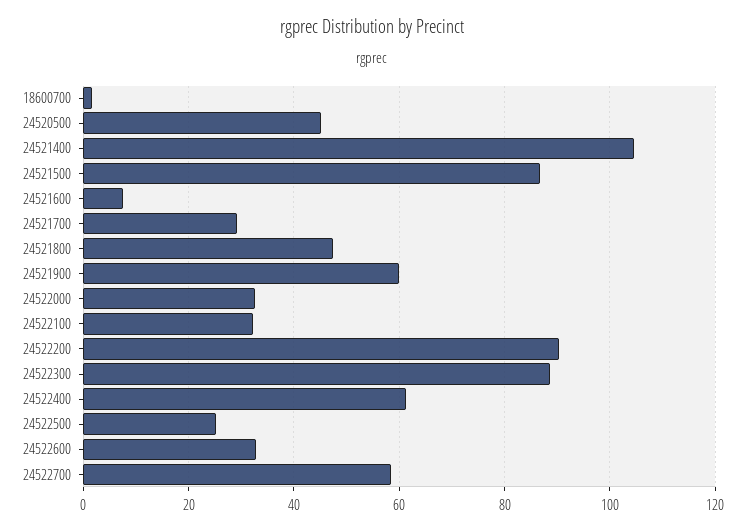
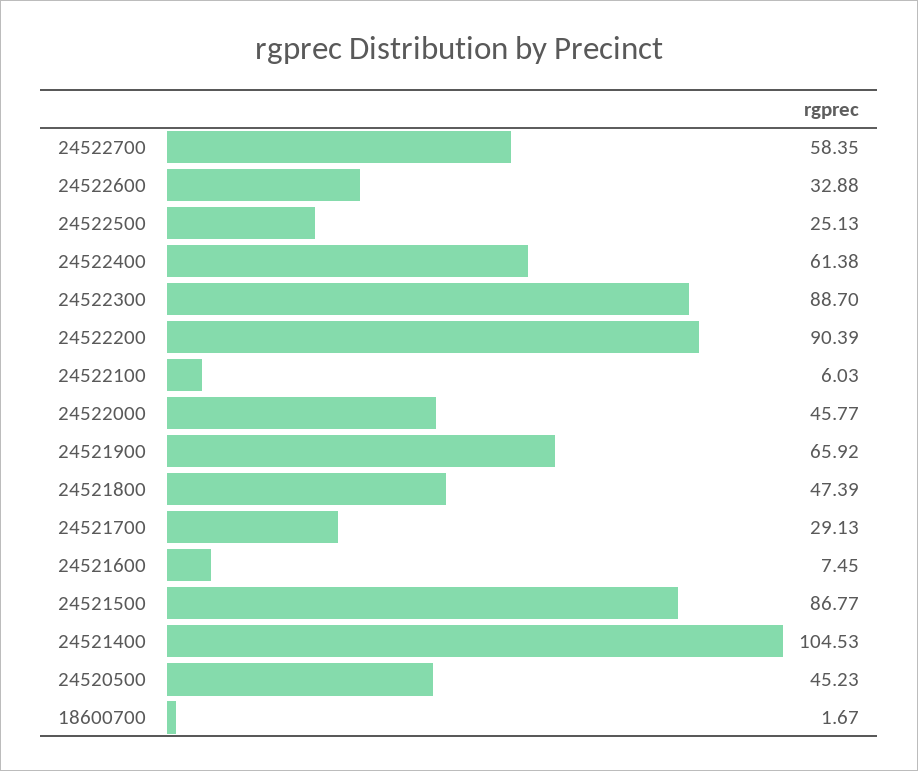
  {
    "18600700": 1.67,
    "24520500": 45.23,
    "24521400": 104.53,
    "24521500": 86.77,
    "24521600": 7.45,
    "24521700": 29.13,
    "24521800": 47.39,
-   "24521900": 60,
+   "24521900": 65.92,
-   "24522000": 32,
+   "24522000": 45.77,
-   "24522100": 32,
+   "24522100": 6.03,
    "24522200": 90.39,
    "24522300": 88.7,
    "24522400": 61.38,
    "24522500": 25.13,
    "24522600": 32.88,
    "24522700": 58.35
  }

